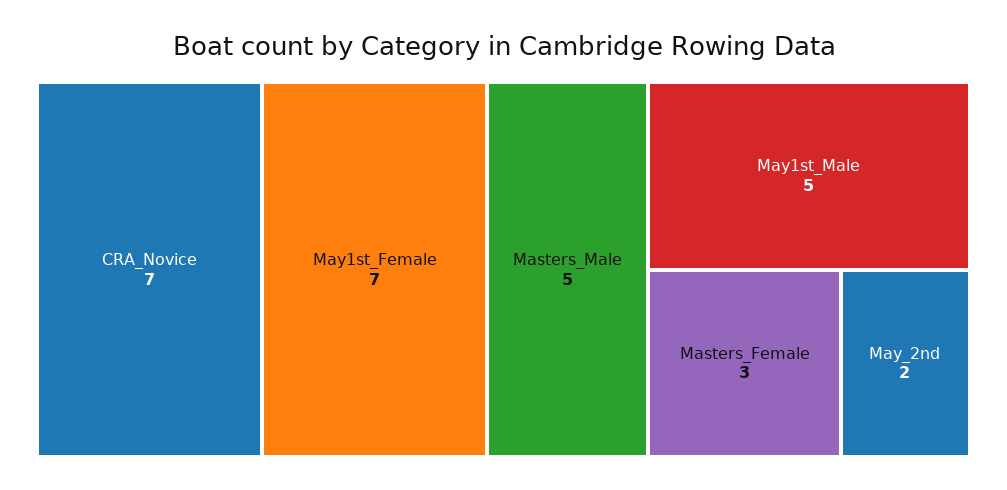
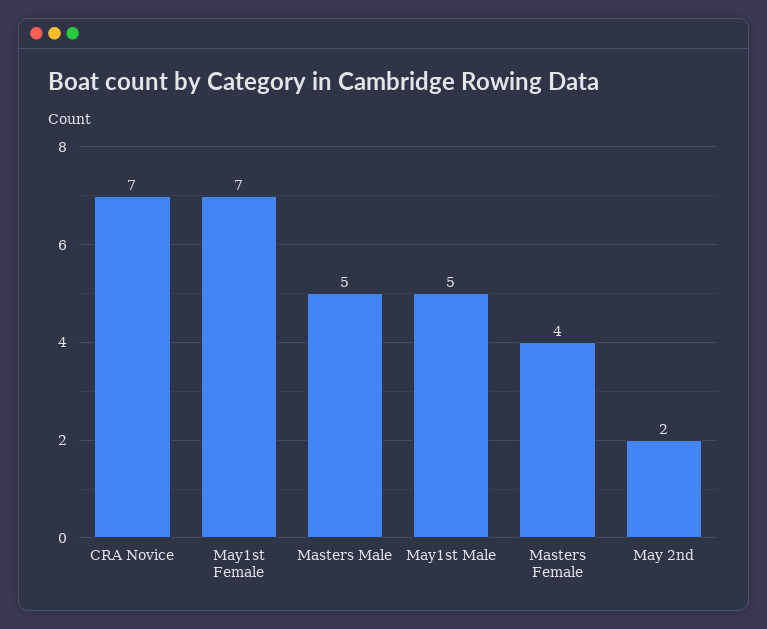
  {
    "CRA_Novice": 7,
    "May1st_Female": 7,
    "Masters_Male": 5,
    "May1st_Male": 5,
-   "Masters_Female": 3,
+   "Masters_Female": 4,
    "May_2nd": 2
  }

